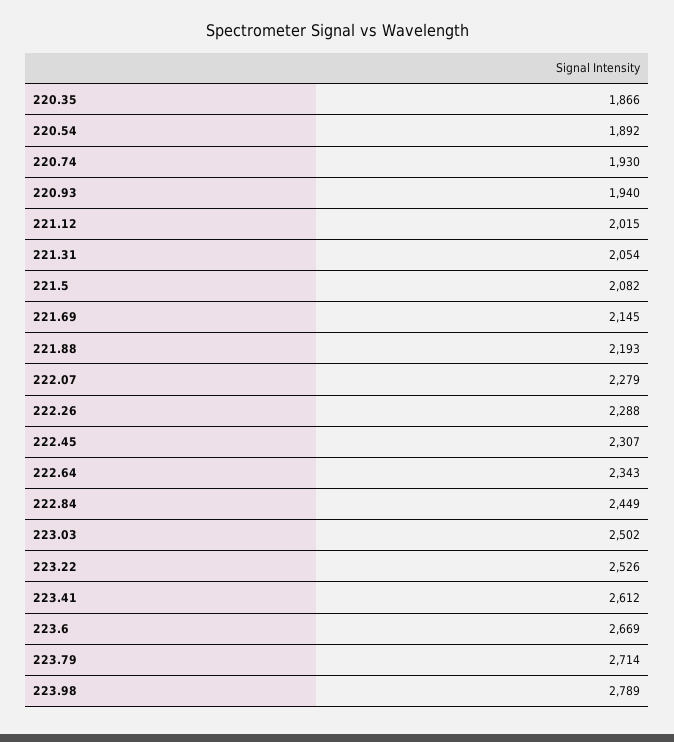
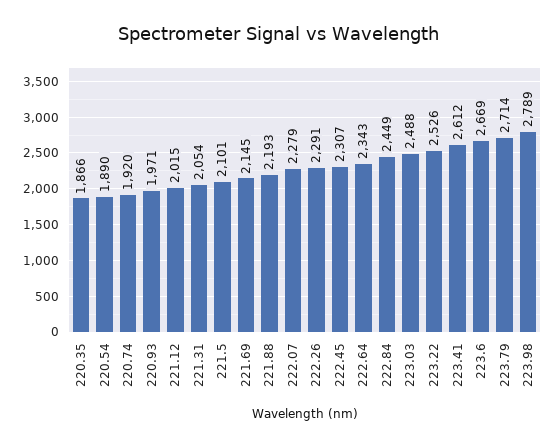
  {
    "220.35": 1866,
-   "220.54": 1892,
+   "220.54": 1890,
-   "220.74": 1930,
+   "220.74": 1920,
-   "220.93": 1940,
+   "220.93": 1971,
    "221.12": 2015,
    "221.31": 2054,
-   "221.5": 2082,
+   "221.5": 2101,
    "221.69": 2145,
    "221.88": 2193,
    "222.07": 2279,
-   "222.26": 2288,
+   "222.26": 2291,
    "222.45": 2307,
    "222.64": 2343,
    "222.84": 2449,
-   "223.03": 2502,
+   "223.03": 2488,
    "223.22": 2526,
    "223.41": 2612,
    "223.6": 2669,
    "223.79": 2714,
    "223.98": 2789
  }

